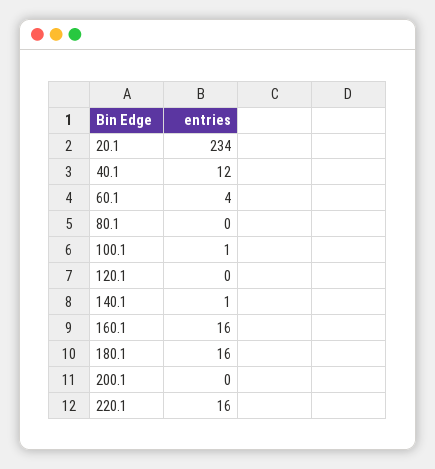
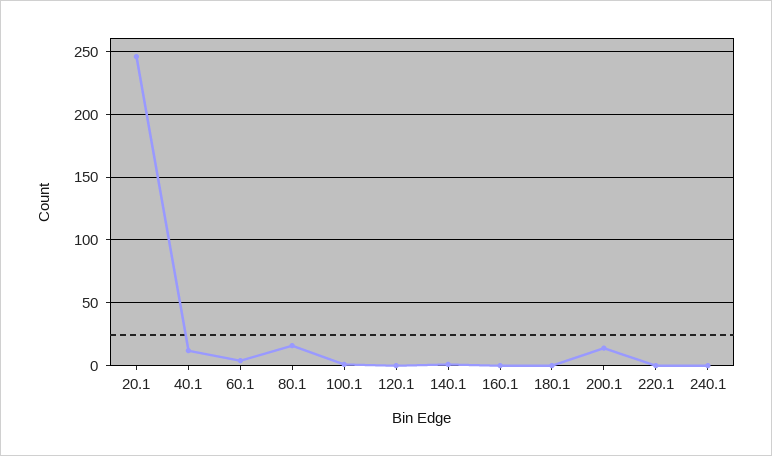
  {
-   "20.1": 234,
+   "20.1": 245,
    "40.1": 12,
    "60.1": 4,
-   "80.1": 0,
+   "80.1": 15,
    "100.1": 1,
    "120.1": 0,
    "140.1": 1,
-   "160.1": 16,
+   "160.1": 0,
-   "180.1": 16,
+   "180.1": 0,
-   "200.1": 0,
+   "200.1": 15,
-   "220.1": 16
+   "220.1": 0,
+   "240.1": 0
  }

